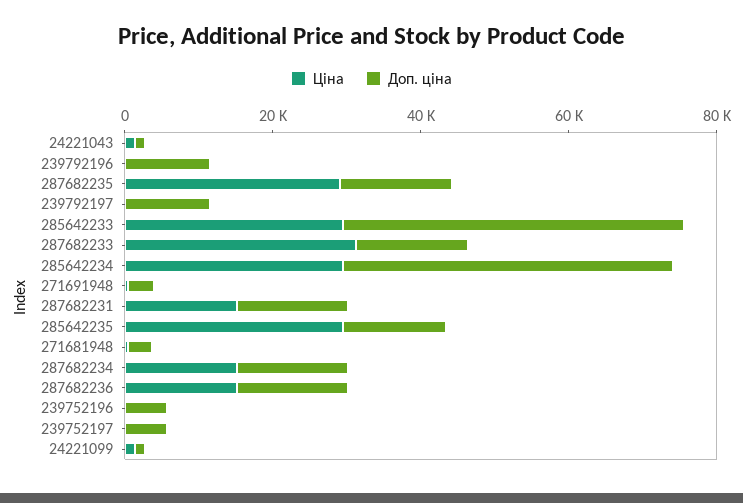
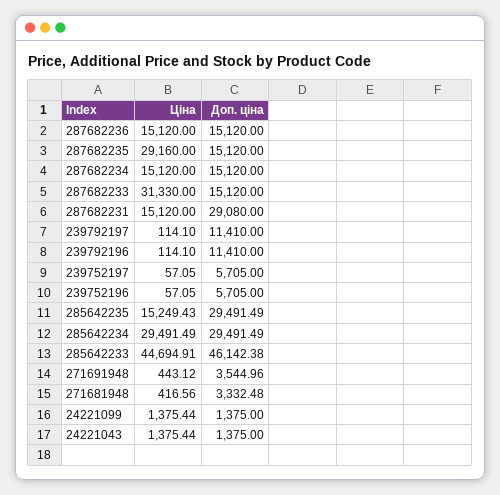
  {
    "Ціна": {
      "24221043": 1375.44,
      "239792196": 114.1,
      "287682235": 29160,
      "239792197": 114.1,
-     "285642233": 30000,
+     "285642233": 44694.91,
      "287682233": 31330,
      "285642234": 29491.49,
      "271691948": 443.12,
      "287682231": 15120,
-     "285642235": 30000,
+     "285642235": 15249.43,
      "271681948": 416.56,
      "287682234": 15120,
      "287682236": 15120,
      "239752196": 57.05,
      "239752197": 57.05,
      "24221099": 1375.44
    },
    "Доп. ціна": {
      "24221043": 1375,
      "239792196": 11410,
      "287682235": 15120,
      "239792197": 11410,
      "285642233": 46142.38,
      "287682233": 15120,
-     "285642234": 45000,
+     "285642234": 29491.49,
      "271691948": 3544.96,
-     "287682231": 15000,
+     "287682231": 29080,
-     "285642235": 15000,
+     "285642235": 29491.49,
      "271681948": 3332.48,
      "287682234": 15120,
      "287682236": 15120,
      "239752196": 5705,
      "239752197": 5705,
      "24221099": 1375
    }
  }

